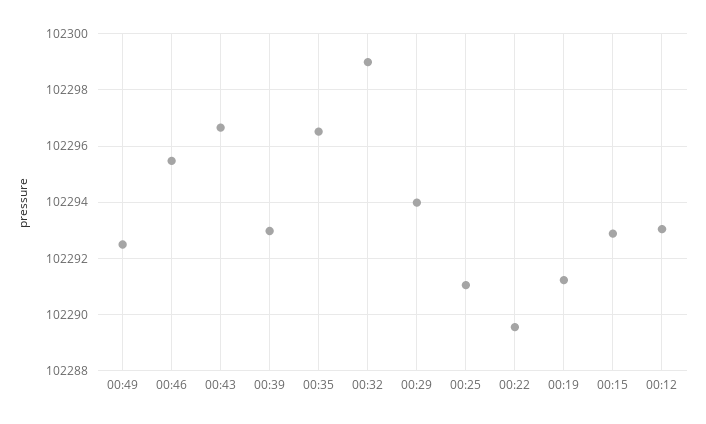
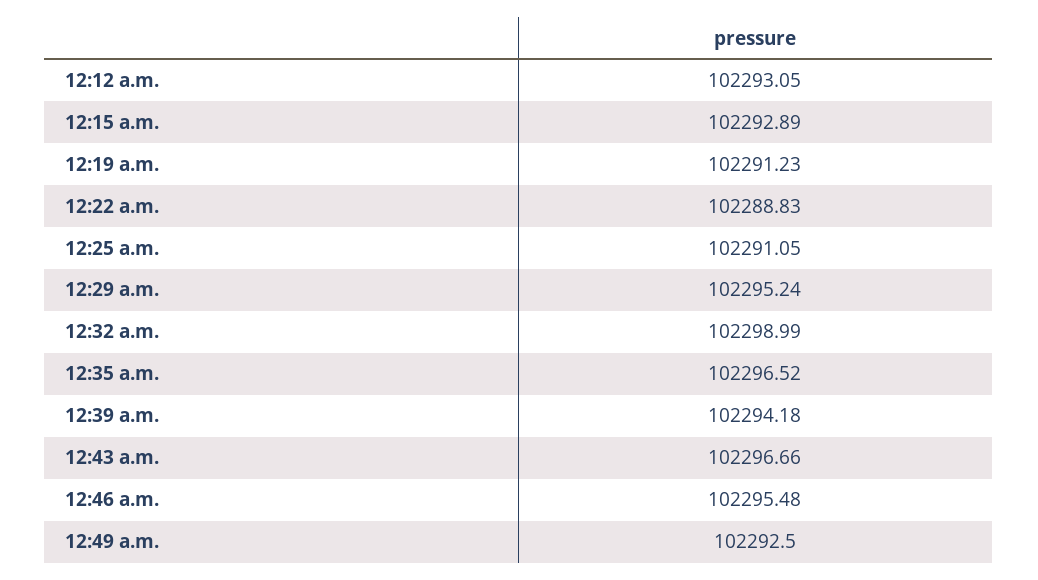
  {
    "00:49": 102292.5,
    "00:46": 102295.48,
    "00:43": 102296.66,
-   "00:39": 102293,
+   "00:39": 102294.18,
    "00:35": 102296.52,
    "00:32": 102298.99,
-   "00:29": 102294,
+   "00:29": 102295.24,
    "00:25": 102291.05,
-   "00:22": 102289.5,
+   "00:22": 102288.83,
    "00:19": 102291.23,
    "00:15": 102292.89,
    "00:12": 102293.05
  }

